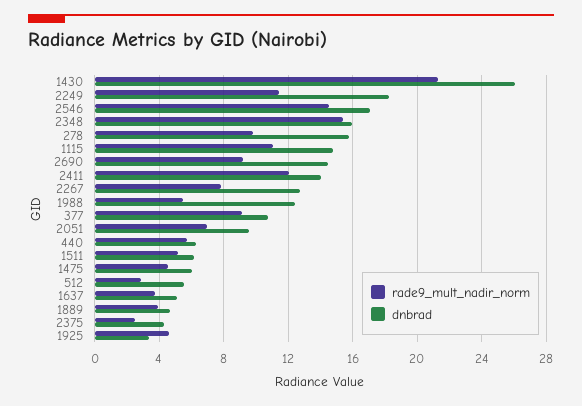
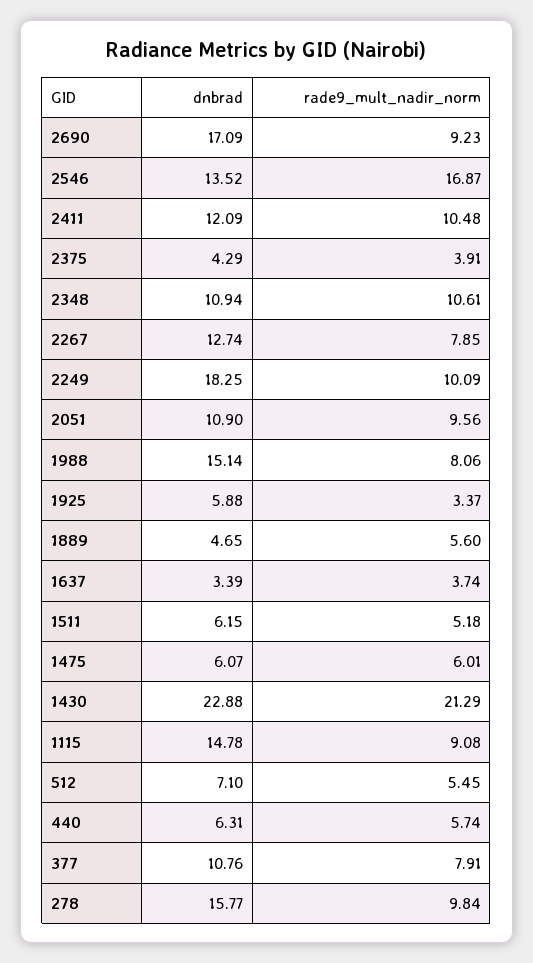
  {
    "rade9_mult_nadir_norm": {
      "1430": 21.29,
-     "2249": 11.5,
+     "2249": 10.09,
-     "2546": 14.5,
+     "2546": 16.87,
-     "2348": 15.5,
+     "2348": 10.61,
      "278": 9.84,
-     "1115": 11,
+     "1115": 9.08,
      "2690": 9.23,
-     "2411": 12,
+     "2411": 10.48,
      "2267": 7.85,
-     "1988": 5.5,
+     "1988": 8.06,
-     "377": 9,
+     "377": 7.91,
-     "2051": 7,
+     "2051": 9.56,
      "440": 5.74,
      "1511": 5.18,
-     "1475": 4.5,
+     "1475": 6.01,
-     "512": 3,
+     "512": 5.45,
      "1637": 3.74,
-     "1889": 4,
+     "1889": 5.6,
-     "2375": 2.5,
+     "2375": 3.91,
-     "1925": 4.5
+     "1925": 3.37
    },
    "dnbrad": {
-     "1430": 26,
+     "1430": 22.88,
      "2249": 18.25,
-     "2546": 17,
+     "2546": 13.52,
-     "2348": 16,
+     "2348": 10.94,
      "278": 15.77,
      "1115": 14.78,
-     "2690": 14.5,
+     "2690": 17.09,
-     "2411": 14,
+     "2411": 12.09,
      "2267": 12.74,
-     "1988": 12.5,
+     "1988": 15.14,
      "377": 10.76,
-     "2051": 9.5,
+     "2051": 10.9,
      "440": 6.31,
      "1511": 6.15,
      "1475": 6.07,
-     "512": 5.5,
+     "512": 7.1,
-     "1637": 5,
+     "1637": 3.39,
      "1889": 4.65,
      "2375": 4.29,
-     "1925": 3.5
+     "1925": 5.88
    }
  }

